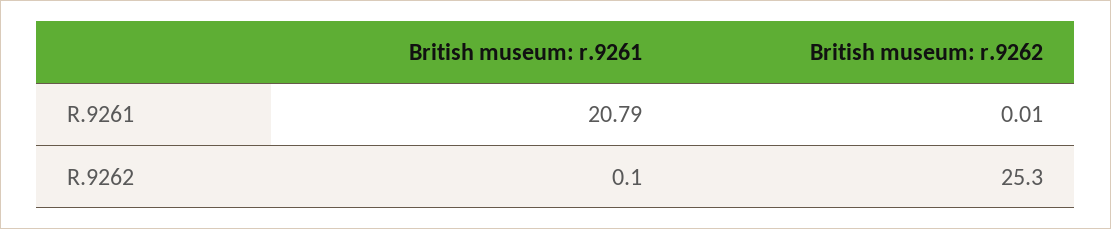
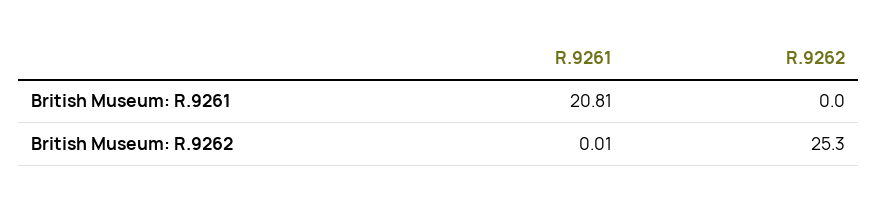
  {
    "British museum: r.9261": {
-     "R.9261": 20.79,
+     "R.9261": 20.81,
-     "R.9262": 0.1
+     "R.9262": 0
    },
    "British museum: r.9262": {
      "R.9261": 0.01,
      "R.9262": 25.3
    }
  }

